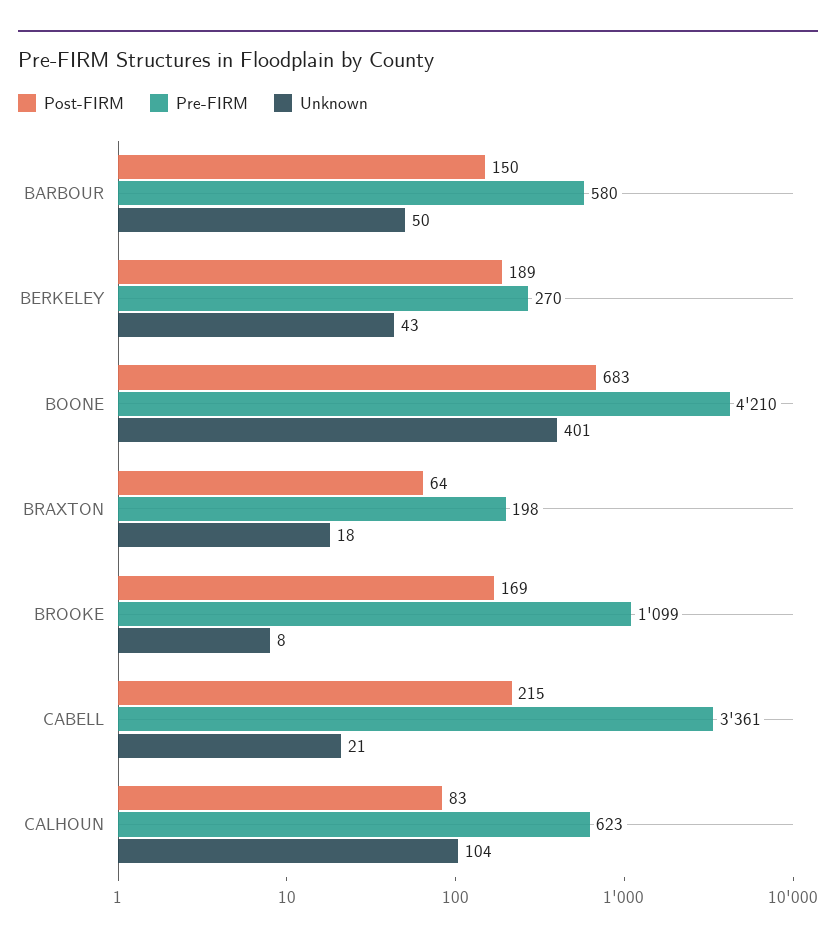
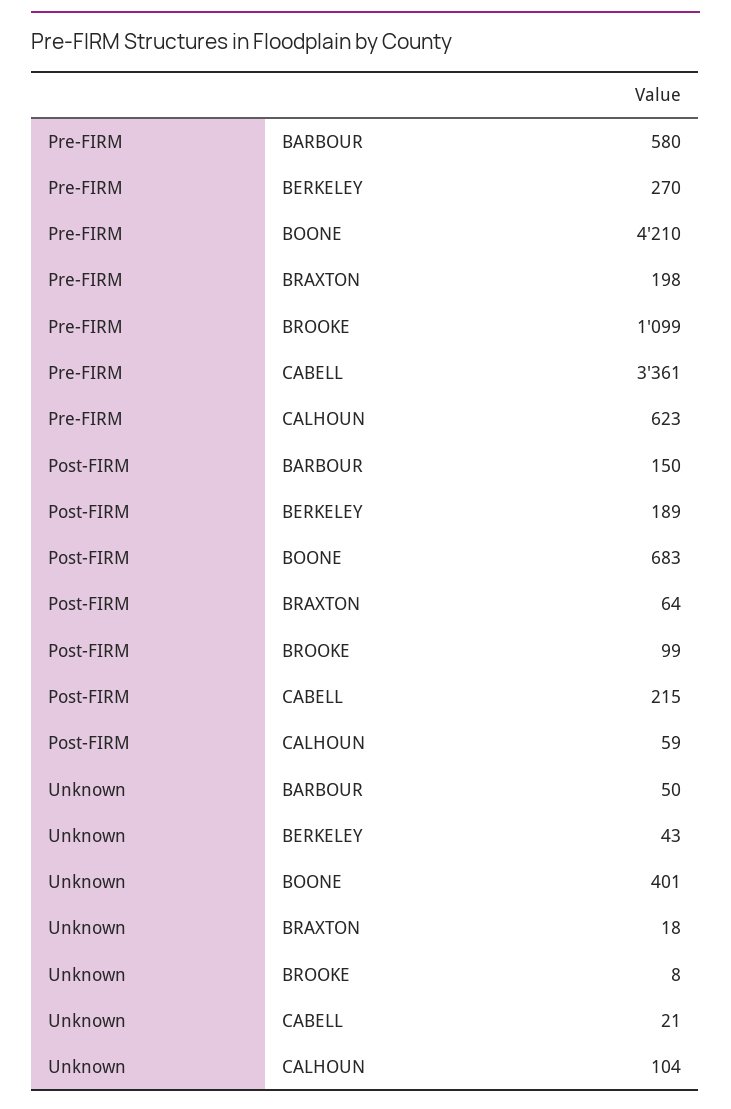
  {
    "Post-FIRM": {
      "BARBOUR": 150,
      "BERKELEY": 189,
      "BOONE": 683,
      "BRAXTON": 64,
-     "BROOKE": 169,
+     "BROOKE": 99,
      "CABELL": 215,
-     "CALHOUN": 83
+     "CALHOUN": 59
    },
    "Pre-FIRM": {
      "BARBOUR": 580,
      "BERKELEY": 270,
      "BOONE": 4210,
      "BRAXTON": 198,
      "BROOKE": 1099,
      "CABELL": 3361,
      "CALHOUN": 623
    },
    "Unknown": {
      "BARBOUR": 50,
      "BERKELEY": 43,
      "BOONE": 401,
      "BRAXTON": 18,
      "BROOKE": 8,
      "CABELL": 21,
      "CALHOUN": 104
    }
  }

